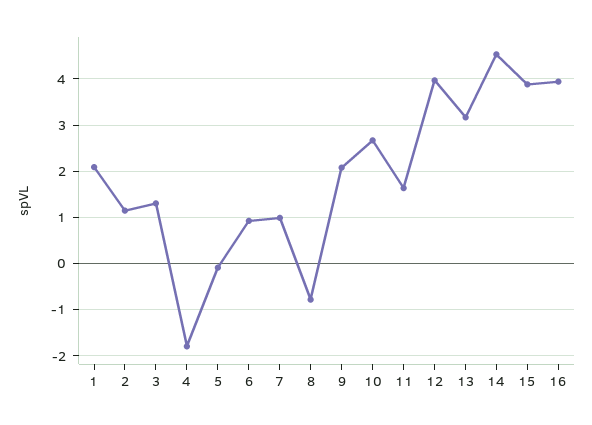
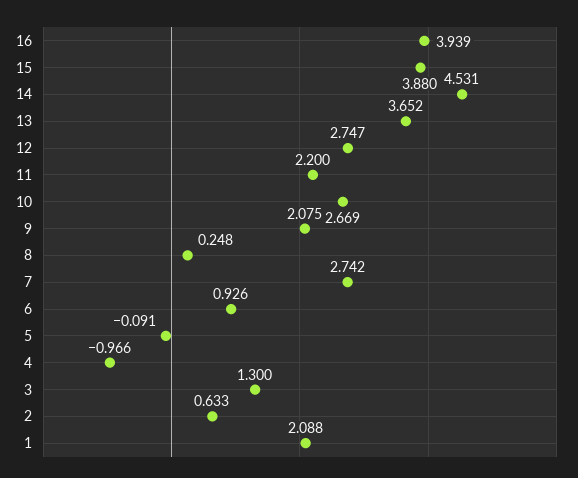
  {
    "1": 2.088,
-   "2": 1.2,
+   "2": 0.633,
    "3": 1.3,
-   "4": -1.8,
+   "4": -0.966,
    "5": -0.091,
    "6": 0.926,
-   "7": 1,
+   "7": 2.742,
-   "8": -0.8,
+   "8": 0.248,
    "9": 2.075,
    "10": 2.669,
-   "11": 1.6,
+   "11": 2.2,
-   "12": 4,
+   "12": 2.747,
-   "13": 3.2,
+   "13": 3.652,
    "14": 4.531,
    "15": 3.88,
    "16": 3.939
  }

